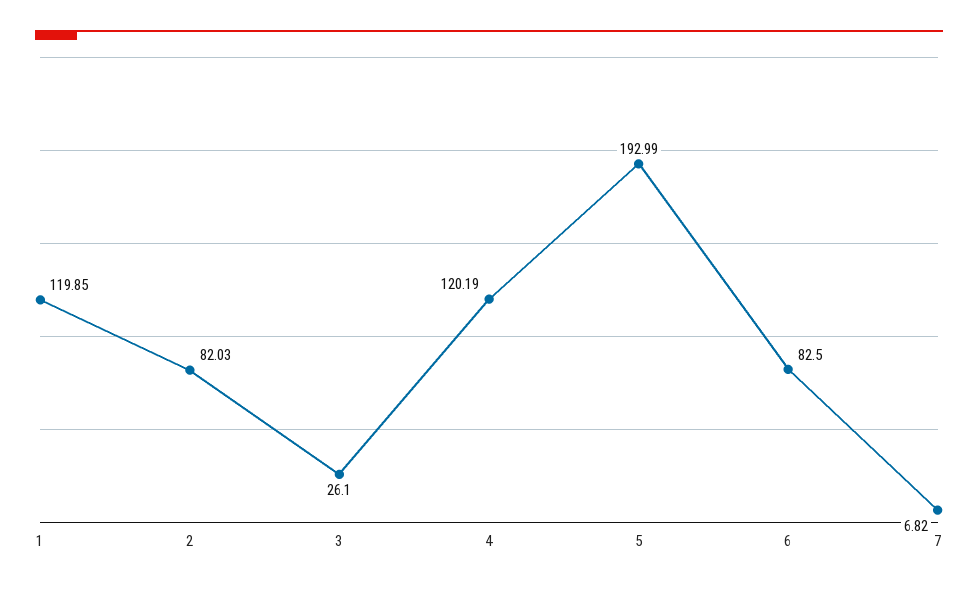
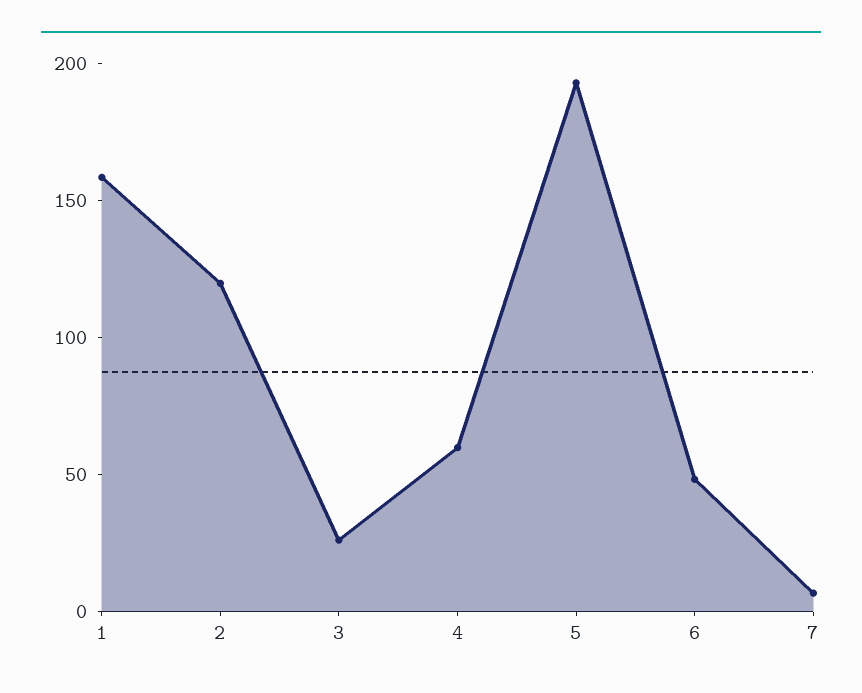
  {
-   "1": 119.85,
+   "1": 160,
-   "2": 82.03,
+   "2": 120,
    "3": 26.1,
-   "4": 120.19,
+   "4": 60,
    "5": 192.99,
-   "6": 82.5,
+   "6": 50,
    "7": 6.82
  }

